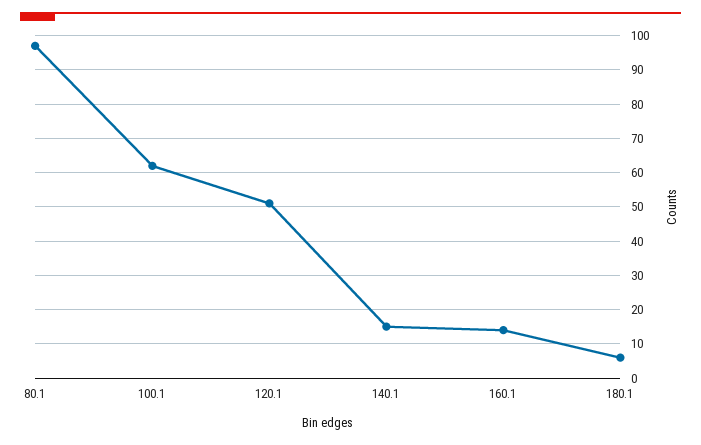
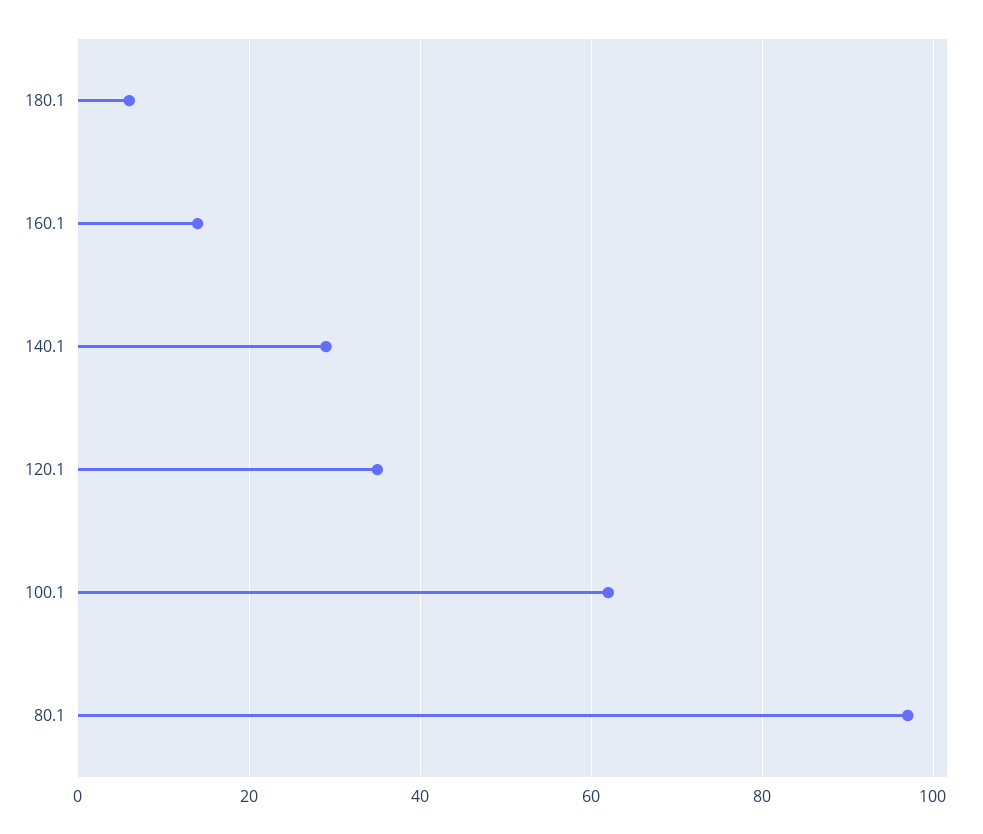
  {
    "80.1": 95,
    "100.1": 60,
-   "120.1": 50,
+   "120.1": 35,
-   "140.1": 15,
+   "140.1": 30,
    "160.1": 15,
    "180.1": 5
  }

